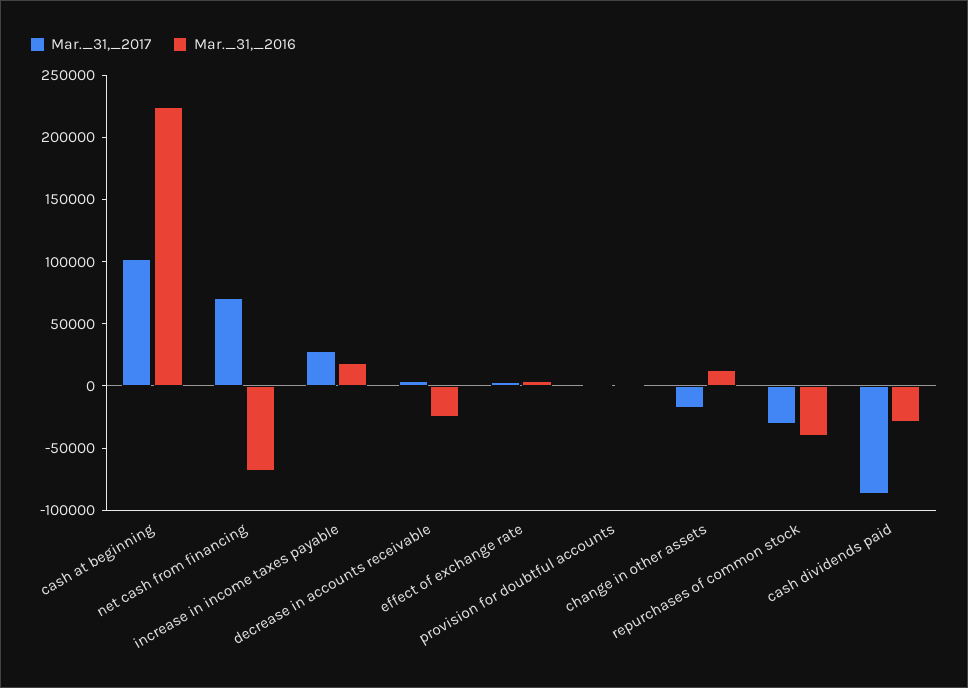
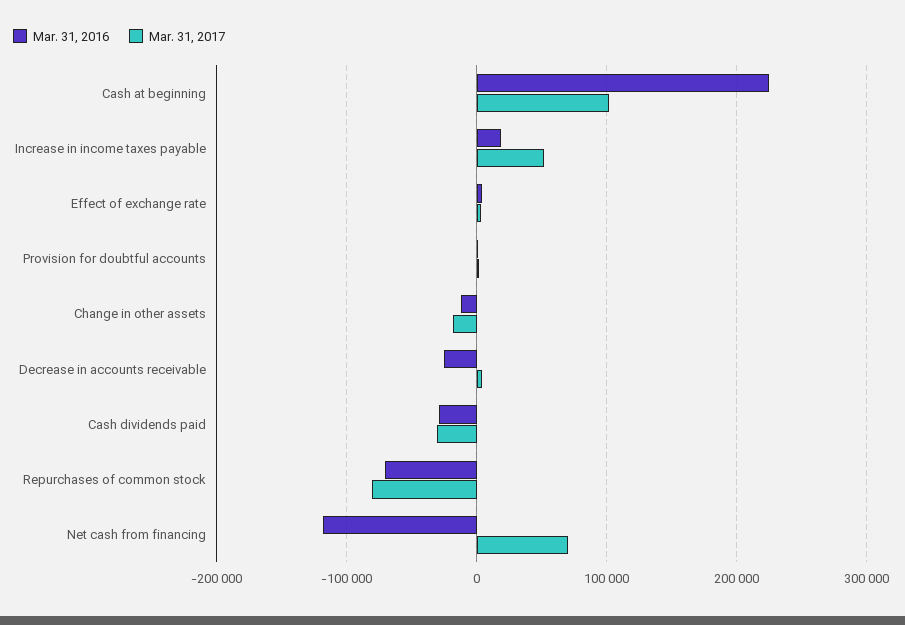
  {
    "Mar._31,_2017": {
      "cash at beginning": 100000,
      "net cash from financing": 70000,
-     "increase in income taxes payable": 30000,
+     "increase in income taxes payable": 50000,
      "decrease in accounts receivable": 0,
      "effect of exchange rate": 0,
      "provision for doubtful accounts": 0,
      "change in other assets": -20000,
-     "repurchases of common stock": -30000,
+     "repurchases of common stock": -80000,
-     "cash dividends paid": -90000
+     "cash dividends paid": -30000
    },
    "Mar._31,_2016": {
      "cash at beginning": 220000,
-     "net cash from financing": -70000,
+     "net cash from financing": -120000,
      "increase in income taxes payable": 20000,
      "decrease in accounts receivable": -30000,
      "effect of exchange rate": 0,
      "provision for doubtful accounts": 0,
-     "change in other assets": 10000,
+     "change in other assets": -10000,
-     "repurchases of common stock": -40000,
+     "repurchases of common stock": -70000,
      "cash dividends paid": -30000
    }
  }

